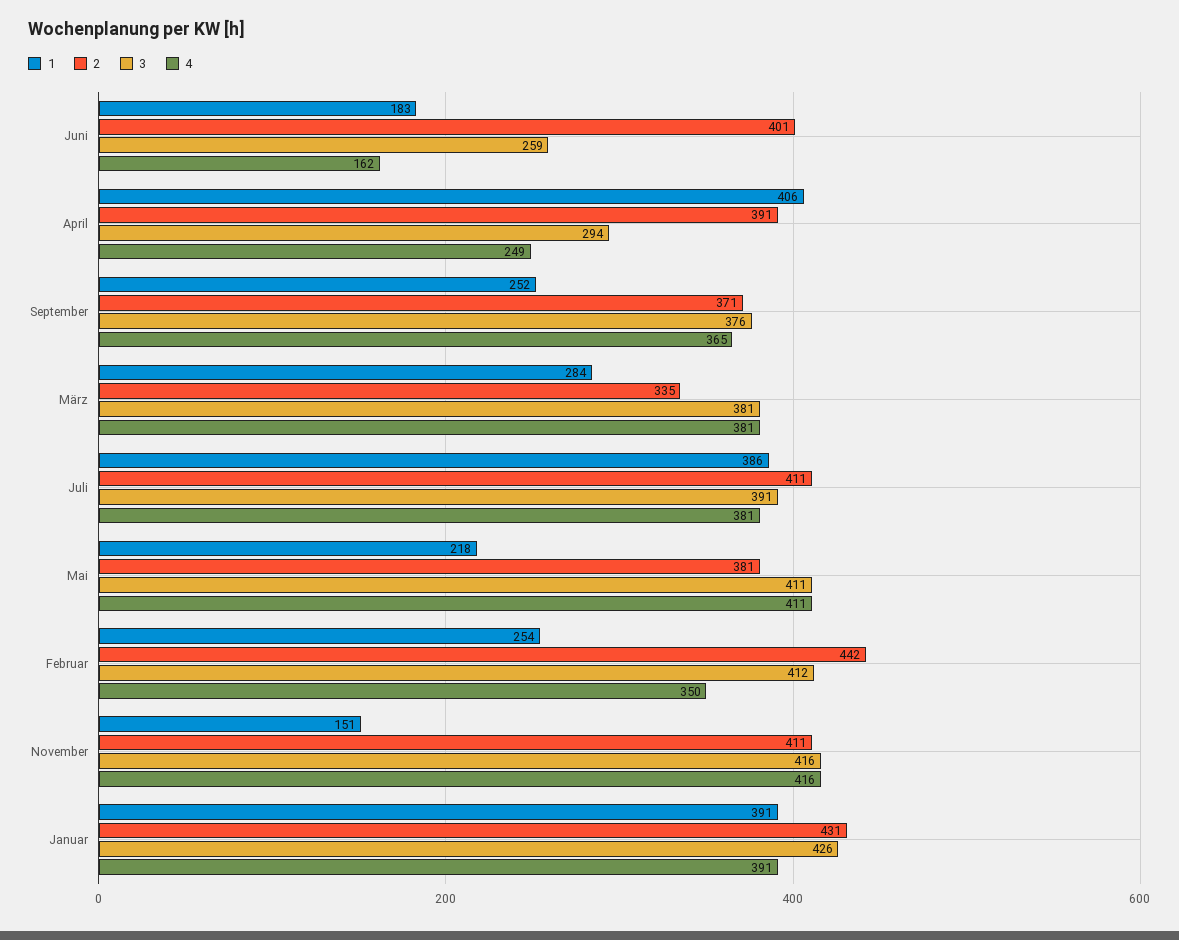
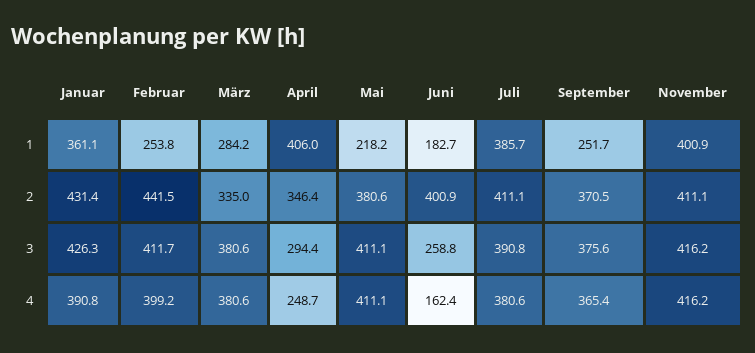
  {
    "1": {
      "Juni": 182.7,
      "April": 406,
      "September": 251.7,
      "März": 284.2,
      "Juli": 385.7,
      "Mai": 218.2,
      "Februar": 253.8,
-     "November": 151,
+     "November": 400.9,
-     "Januar": 391
+     "Januar": 361.1
    },
    "2": {
      "Juni": 400.9,
-     "April": 391,
+     "April": 346.4,
      "September": 370.5,
      "März": 335,
      "Juli": 411.1,
      "Mai": 380.6,
      "Februar": 441.5,
      "November": 411.1,
      "Januar": 431.4
    },
    "3": {
      "Juni": 258.8,
      "April": 294.4,
      "September": 375.6,
      "März": 380.6,
      "Juli": 390.8,
      "Mai": 411.1,
      "Februar": 411.7,
      "November": 416.2,
      "Januar": 426.3
    },
    "4": {
      "Juni": 162.4,
      "April": 248.7,
      "September": 365.4,
      "März": 380.6,
      "Juli": 380.6,
      "Mai": 411.1,
-     "Februar": 350,
+     "Februar": 399.2,
      "November": 416.2,
      "Januar": 390.8
    }
  }

